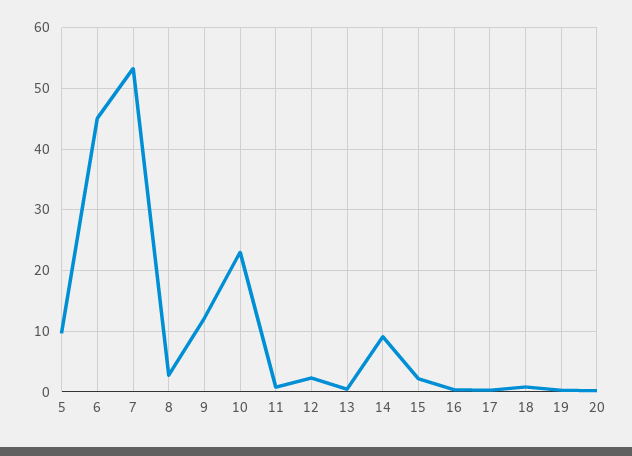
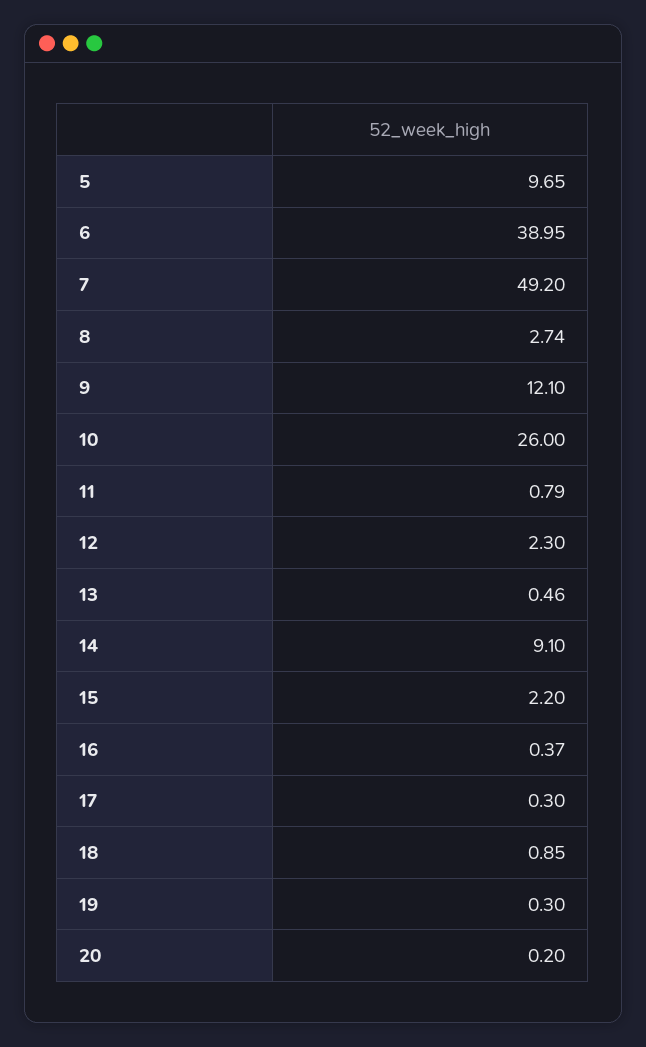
  {
    "5": 9.65,
-   "6": 45,
+   "6": 38.95,
-   "7": 53,
+   "7": 49.2,
    "8": 2.74,
    "9": 12.1,
-   "10": 23,
+   "10": 26,
    "11": 0.79,
    "12": 2.3,
    "13": 0.46,
    "14": 9.1,
    "15": 2.2,
    "16": 0.37,
    "17": 0.3,
    "18": 0.85,
    "19": 0.3,
    "20": 0.2
  }

